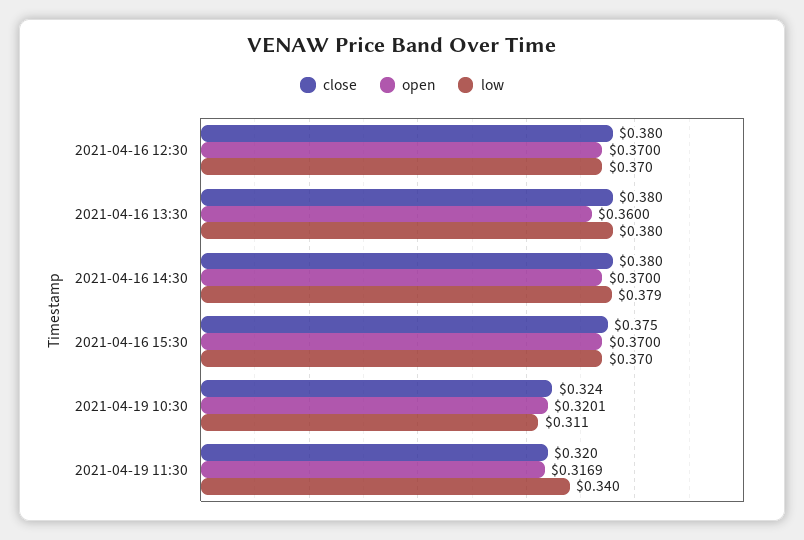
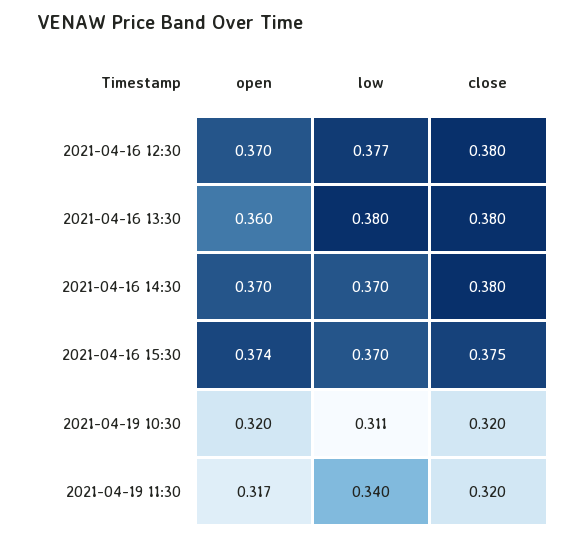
  {
    "close": {
      "2021-04-16 12:30": 0.38,
      "2021-04-16 13:30": 0.38,
      "2021-04-16 14:30": 0.38,
      "2021-04-16 15:30": 0.375,
-     "2021-04-19 10:30": 0.324,
+     "2021-04-19 10:30": 0.32,
      "2021-04-19 11:30": 0.32
    },
    "open": {
      "2021-04-16 12:30": 0.37,
      "2021-04-16 13:30": 0.36,
      "2021-04-16 14:30": 0.37,
-     "2021-04-16 15:30": 0.37,
+     "2021-04-16 15:30": 0.374,
      "2021-04-19 10:30": 0.3201,
      "2021-04-19 11:30": 0.3169
    },
    "low": {
-     "2021-04-16 12:30": 0.37,
+     "2021-04-16 12:30": 0.377,
      "2021-04-16 13:30": 0.38,
-     "2021-04-16 14:30": 0.379,
+     "2021-04-16 14:30": 0.37,
      "2021-04-16 15:30": 0.37,
      "2021-04-19 10:30": 0.311,
      "2021-04-19 11:30": 0.34
    }
  }

